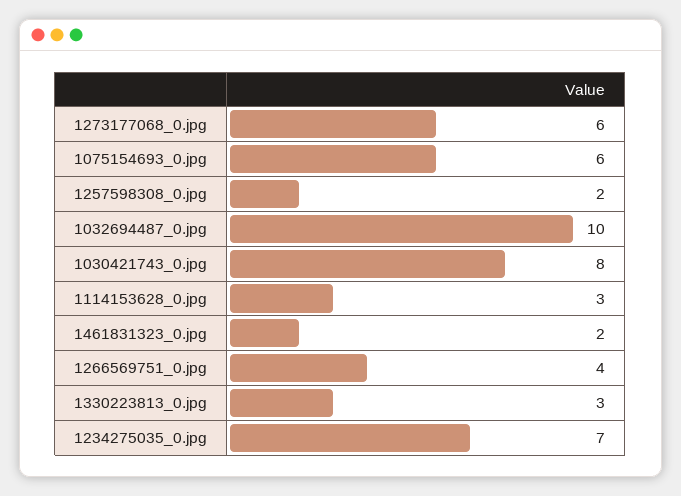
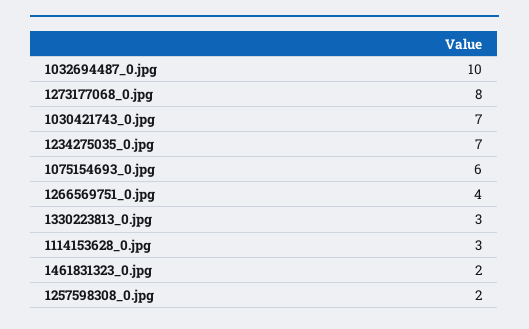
  {
-   "1273177068_0.jpg": 6,
+   "1273177068_0.jpg": 8,
    "1075154693_0.jpg": 6,
    "1257598308_0.jpg": 2,
    "1032694487_0.jpg": 10,
-   "1030421743_0.jpg": 8,
+   "1030421743_0.jpg": 7,
    "1114153628_0.jpg": 3,
    "1461831323_0.jpg": 2,
    "1266569751_0.jpg": 4,
    "1330223813_0.jpg": 3,
    "1234275035_0.jpg": 7
  }

